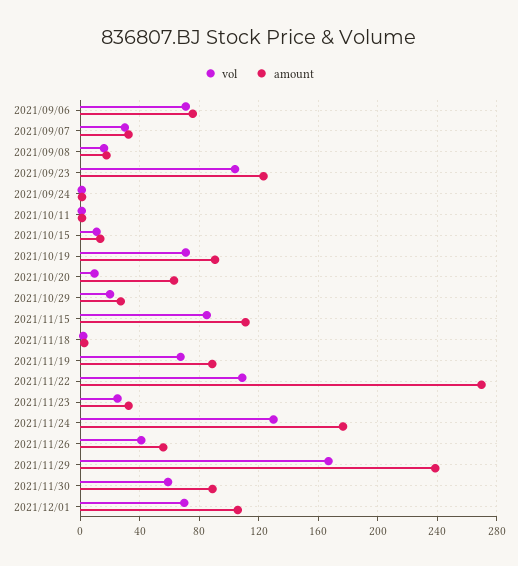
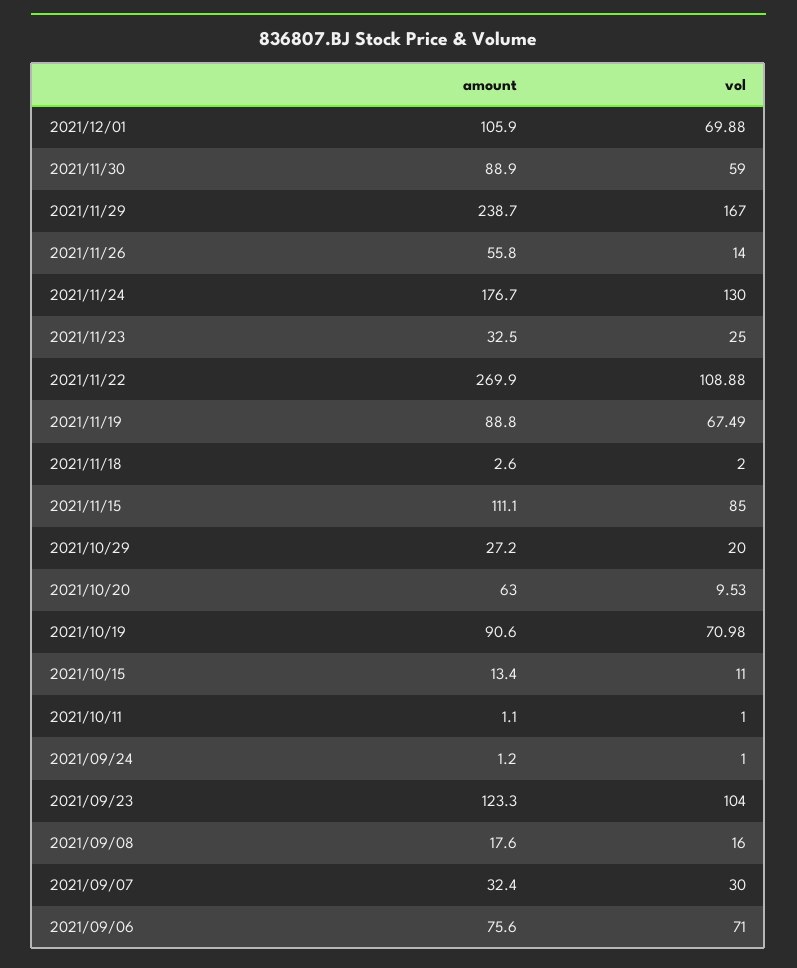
  {
    "vol": {
      "2021/09/06": 71,
      "2021/09/07": 30,
      "2021/09/08": 16,
      "2021/09/23": 104,
      "2021/09/24": 1,
      "2021/10/11": 1,
      "2021/10/15": 11,
      "2021/10/19": 70.98,
      "2021/10/20": 9.53,
      "2021/10/29": 20,
      "2021/11/15": 85,
      "2021/11/18": 2,
      "2021/11/19": 67.49,
      "2021/11/22": 108.88,
      "2021/11/23": 25,
      "2021/11/24": 130,
-     "2021/11/26": 40,
+     "2021/11/26": 14,
      "2021/11/29": 167,
      "2021/11/30": 59,
      "2021/12/01": 69.88
    },
    "amount": {
      "2021/09/06": 75.6,
      "2021/09/07": 32.4,
      "2021/09/08": 17.6,
      "2021/09/23": 123.3,
      "2021/09/24": 1.2,
      "2021/10/11": 1.1,
      "2021/10/15": 13.4,
      "2021/10/19": 90.6,
      "2021/10/20": 63,
      "2021/10/29": 27.2,
      "2021/11/15": 111.1,
      "2021/11/18": 2.6,
      "2021/11/19": 88.8,
      "2021/11/22": 269.9,
      "2021/11/23": 32.5,
      "2021/11/24": 176.7,
      "2021/11/26": 55.8,
      "2021/11/29": 238.7,
      "2021/11/30": 88.9,
      "2021/12/01": 105.9
    }
  }

